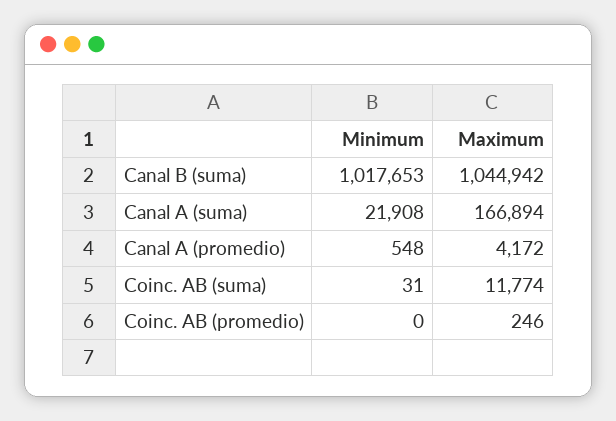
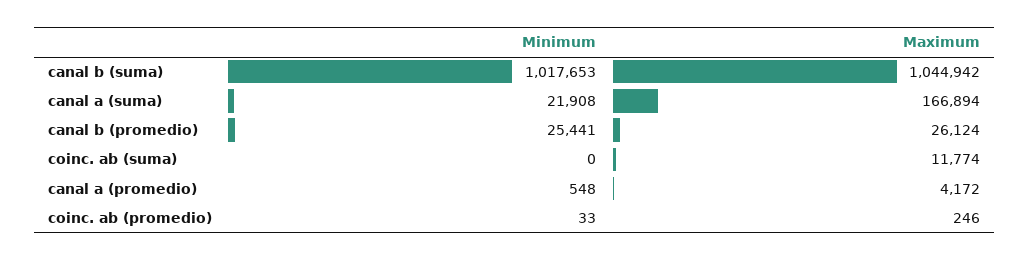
  {
    "Minimum": {
      "Canal B (suma)": 1017653,
      "Canal A (suma)": 21908,
      "Canal A (promedio)": 548,
-     "Coinc. AB (suma)": 31,
+     "Coinc. AB (suma)": 0,
-     "Coinc. AB (promedio)": 0
+     "Coinc. AB (promedio)": 33,
+     "canal b (promedio)": 25441
    },
    "Maximum": {
      "Canal B (suma)": 1044942,
      "Canal A (suma)": 166894,
      "Canal A (promedio)": 4172,
      "Coinc. AB (suma)": 11774,
-     "Coinc. AB (promedio)": 246
+     "Coinc. AB (promedio)": 246,
+     "canal b (promedio)": 26124
    }
  }

